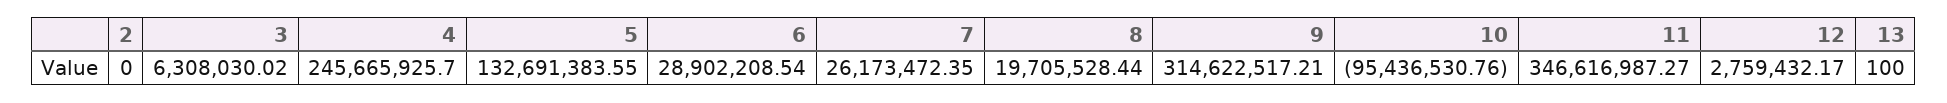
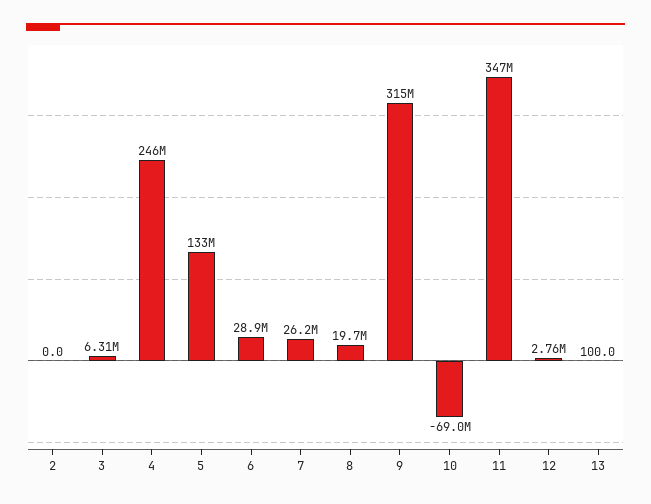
  {
    "2": 0,
    "3": 6308030.02,
    "4": 245665925.7,
    "5": 132691383.55,
    "6": 28902208.54,
    "7": 26173472.35,
    "8": 19705528.44,
    "9": 314622517.21,
-   "10": -95436530.76,
+   "10": -69000000,
    "11": 346616987.27,
    "12": 2759432.17,
    "13": 100
  }

